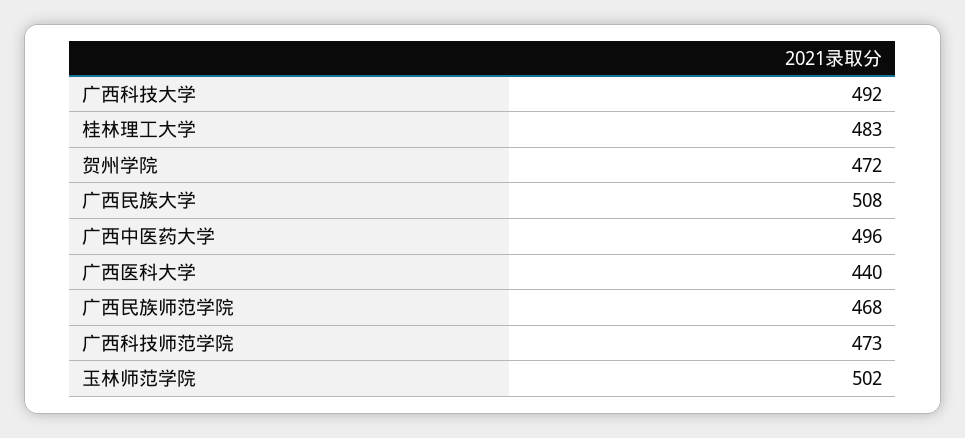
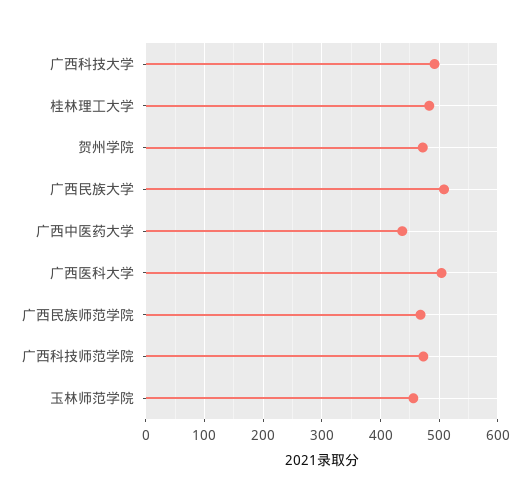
  {
    "广西科技大学": 492,
    "桂林理工大学": 483,
    "贺州学院": 472,
    "广西民族大学": 508,
-   "广西中医药大学": 496,
+   "广西中医药大学": 440,
-   "广西医科大学": 440,
+   "广西医科大学": 500,
    "广西民族师范学院": 468,
    "广西科技师范学院": 473,
-   "玉林师范学院": 502
+   "玉林师范学院": 460
  }

